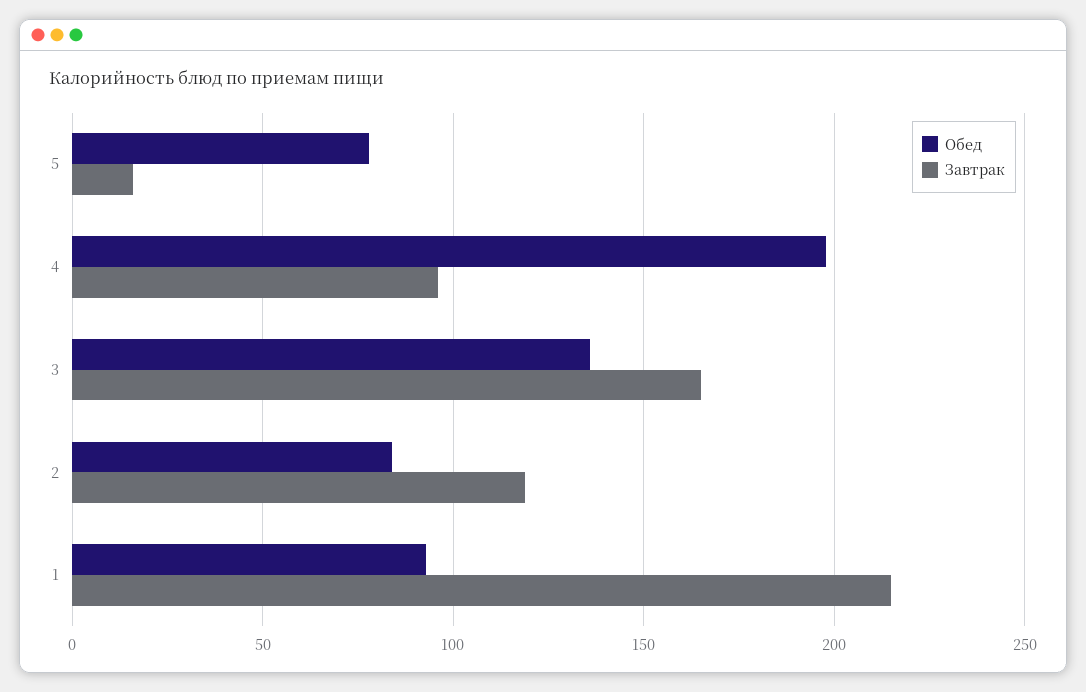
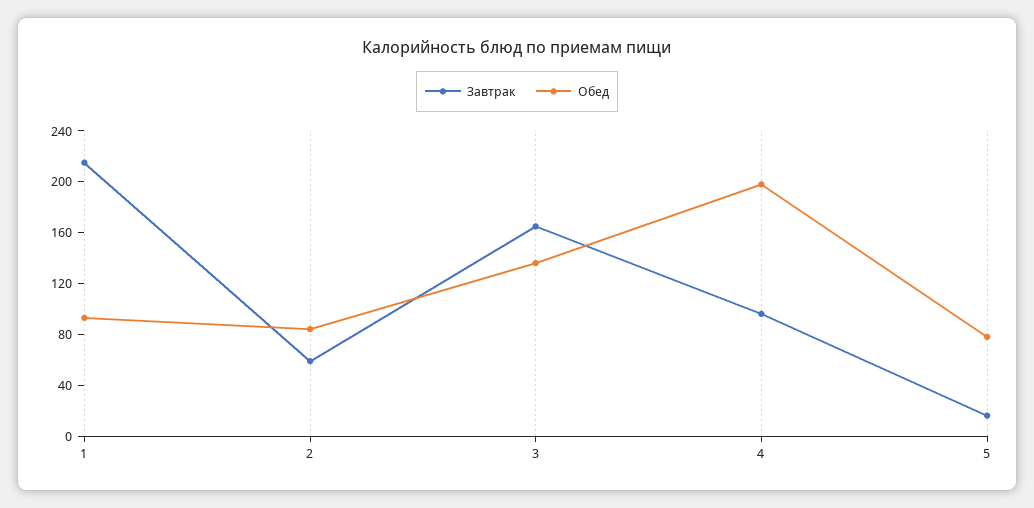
  {
    "Обед": {
      "5": 80,
      "4": 200,
      "3": 135,
      "2": 85,
      "1": 95
    },
    "Завтрак": {
      "5": 15,
      "4": 95,
      "3": 165,
-     "2": 120,
+     "2": 60,
      "1": 215
    }
  }

